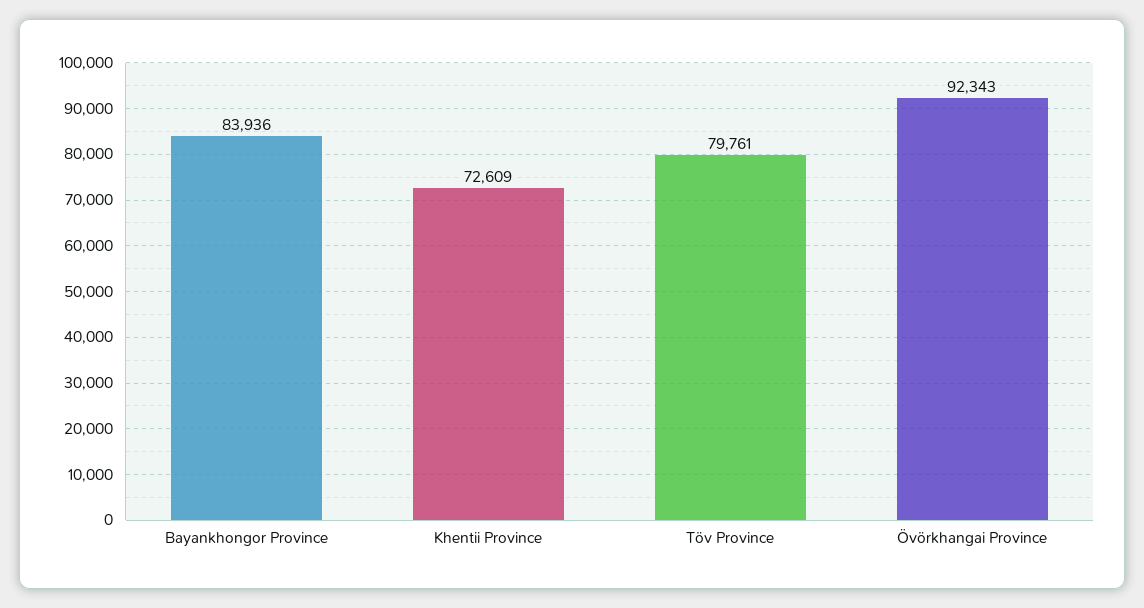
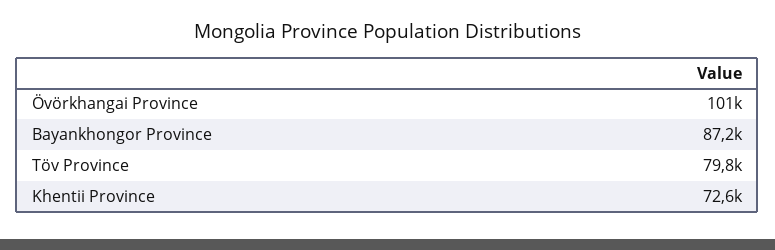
  {
-   "Bayankhongor Province": 83936,
+   "Bayankhongor Province": 87200,
    "Khentii Province": 72609,
    "Töv Province": 79761,
-   "Övörkhangai Province": 92343
+   "Övörkhangai Province": 101000
  }

